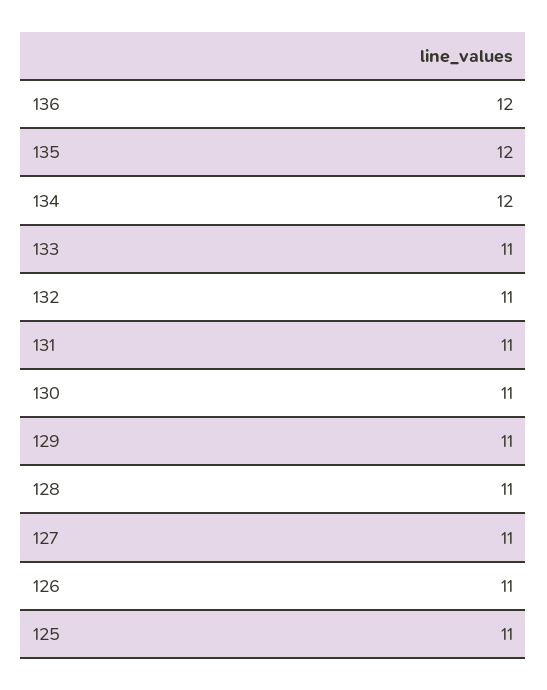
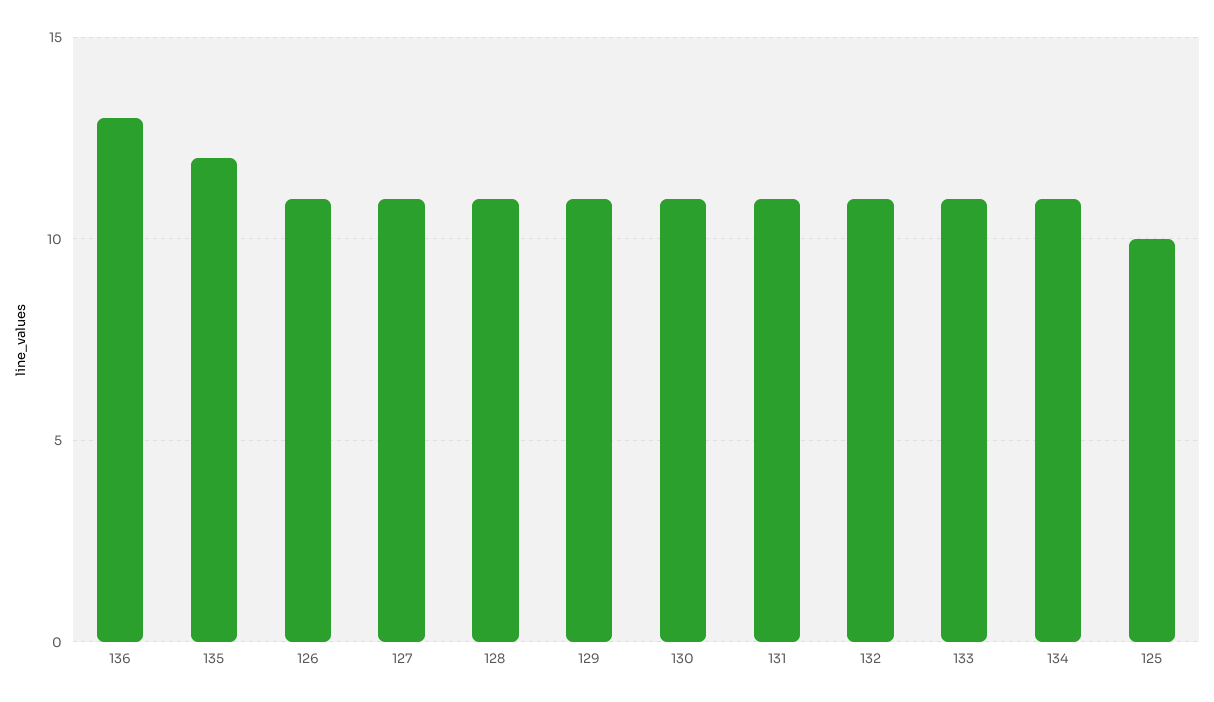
  {
-   "136": 12,
+   "136": 13,
    "135": 12,
-   "134": 12,
+   "134": 11,
    "133": 11,
    "132": 11,
    "131": 11,
    "130": 11,
    "129": 11,
    "128": 11,
    "127": 11,
    "126": 11,
-   "125": 11
+   "125": 10
  }

